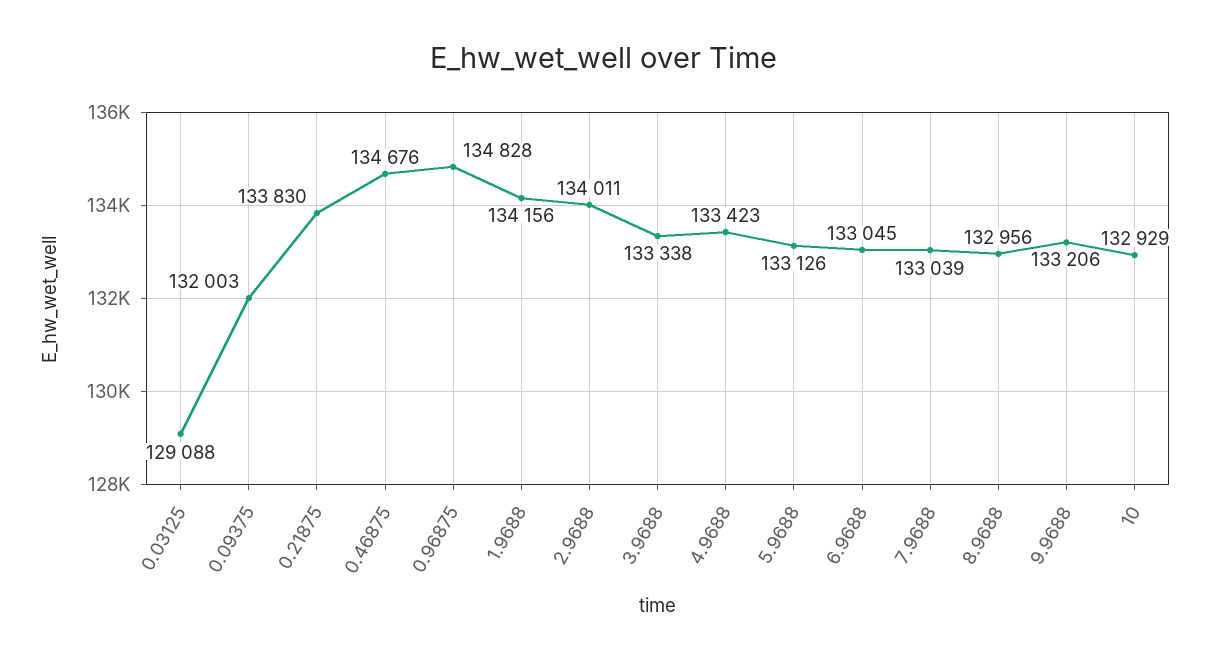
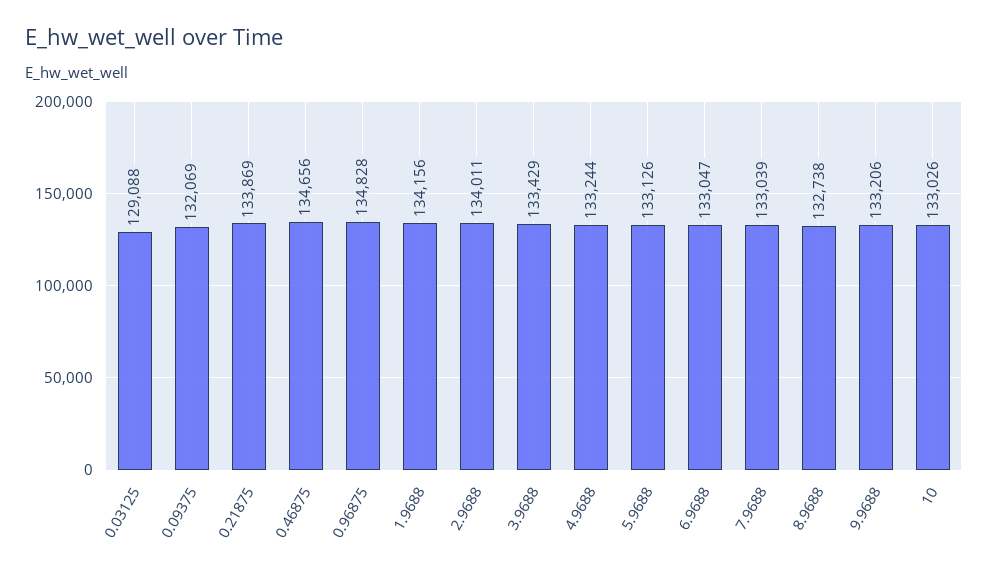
  {
    "0.03125": 129088,
-   "0.09375": 132003,
+   "0.09375": 132069,
-   "0.21875": 133830,
+   "0.21875": 133869,
-   "0.46875": 134676,
+   "0.46875": 134656,
    "0.96875": 134828,
    "1.9688": 134156,
    "2.9688": 134011,
-   "3.9688": 133338,
+   "3.9688": 133429,
-   "4.9688": 133423,
+   "4.9688": 133244,
    "5.9688": 133126,
-   "6.9688": 133045,
+   "6.9688": 133047,
    "7.9688": 133039,
-   "8.9688": 132956,
+   "8.9688": 132738,
    "9.9688": 133206,
-   "10": 132929
+   "10": 133026
  }

